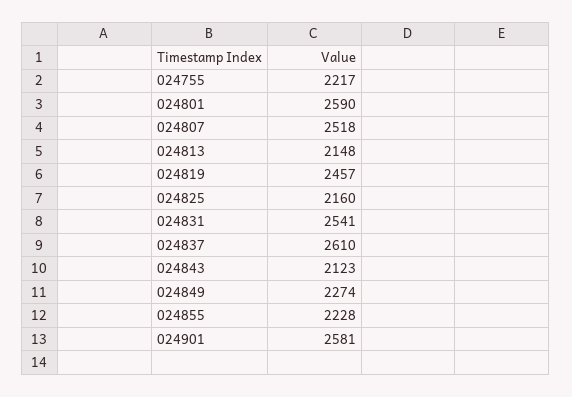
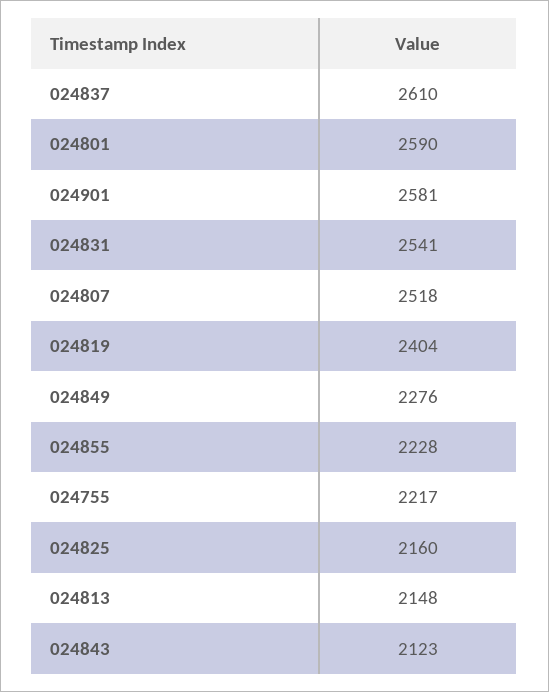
  {
    "024755": 2217,
    "024801": 2590,
    "024807": 2518,
    "024813": 2148,
-   "024819": 2457,
+   "024819": 2404,
    "024825": 2160,
    "024831": 2541,
    "024837": 2610,
    "024843": 2123,
-   "024849": 2274,
+   "024849": 2276,
    "024855": 2228,
    "024901": 2581
  }

